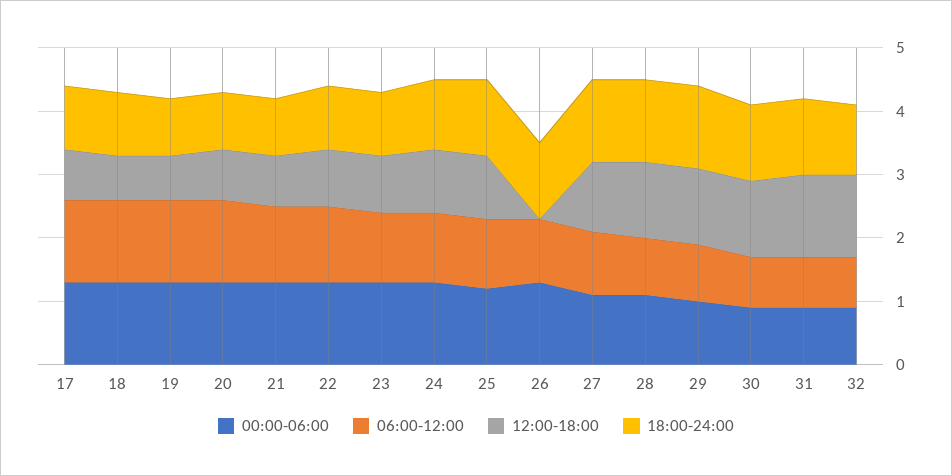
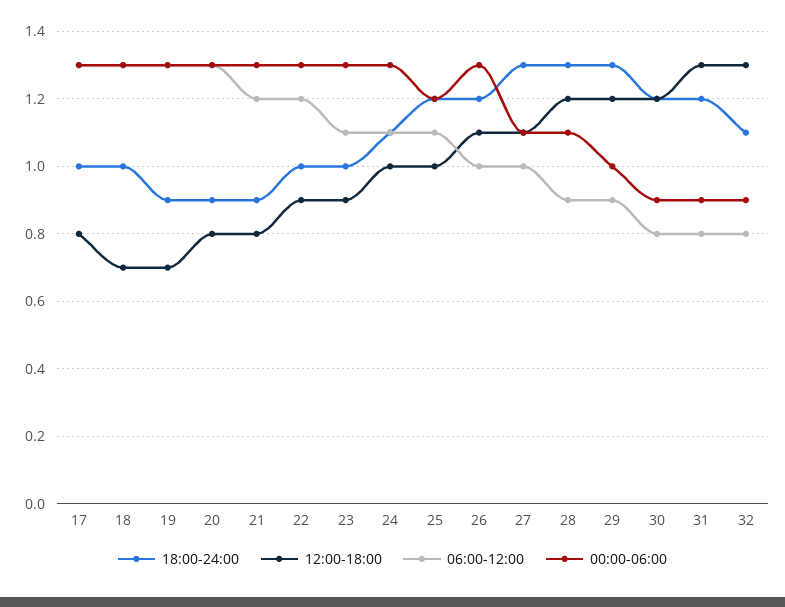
  {
    "00:00-06:00": {
      "17": 1.3,
      "18": 1.3,
      "19": 1.3,
      "20": 1.3,
      "21": 1.3,
      "22": 1.3,
      "23": 1.3,
      "24": 1.3,
      "25": 1.2,
      "26": 1.3,
      "27": 1.1,
      "28": 1.1,
      "29": 1,
      "30": 0.9,
      "31": 0.9,
      "32": 0.9
    },
    "06:00-12:00": {
      "17": 1.3,
      "18": 1.3,
      "19": 1.3,
      "20": 1.3,
      "21": 1.2,
      "22": 1.2,
      "23": 1.1,
      "24": 1.1,
      "25": 1.1,
      "26": 1,
      "27": 1,
      "28": 0.9,
      "29": 0.9,
      "30": 0.8,
      "31": 0.8,
      "32": 0.8
    },
    "12:00-18:00": {
      "17": 0.8,
      "18": 0.7,
      "19": 0.7,
      "20": 0.8,
      "21": 0.8,
      "22": 0.9,
      "23": 0.9,
      "24": 1,
      "25": 1,
-     "26": 0,
+     "26": 1.1,
      "27": 1.1,
      "28": 1.2,
      "29": 1.2,
      "30": 1.2,
      "31": 1.3,
      "32": 1.3
    },
    "18:00-24:00": {
      "17": 1,
      "18": 1,
      "19": 0.9,
      "20": 0.9,
      "21": 0.9,
      "22": 1,
      "23": 1,
      "24": 1.1,
      "25": 1.2,
      "26": 1.2,
      "27": 1.3,
      "28": 1.3,
      "29": 1.3,
      "30": 1.2,
      "31": 1.2,
      "32": 1.1
    }
  }

